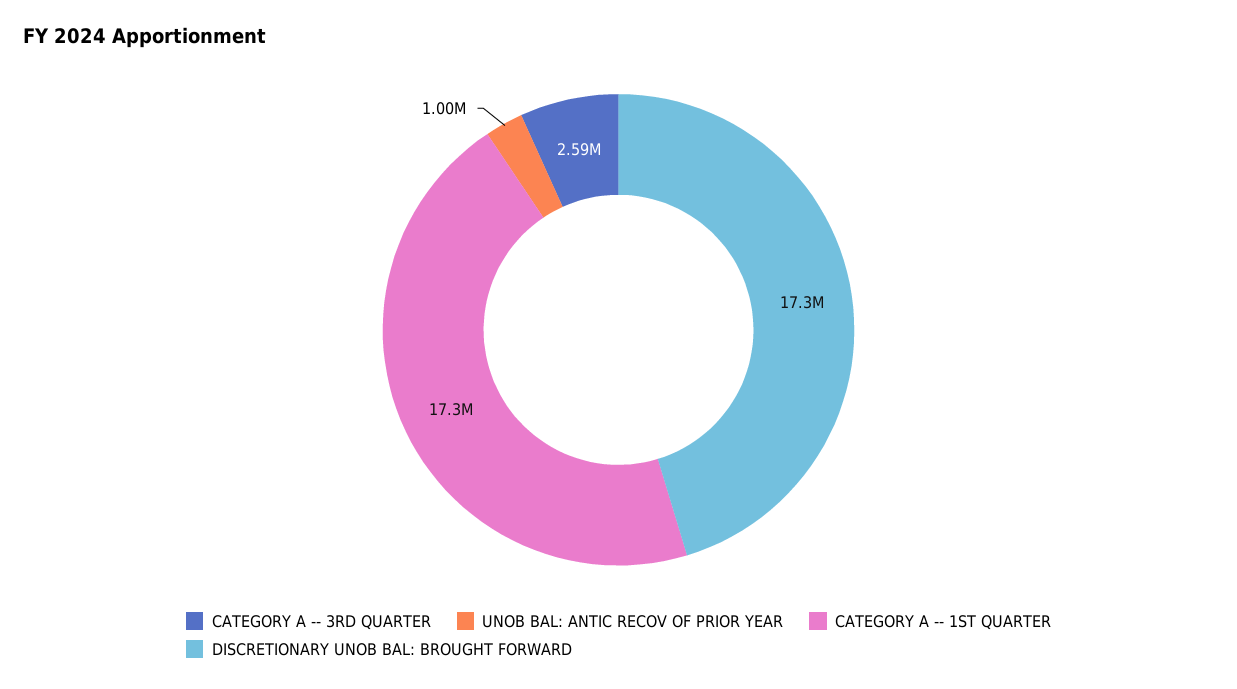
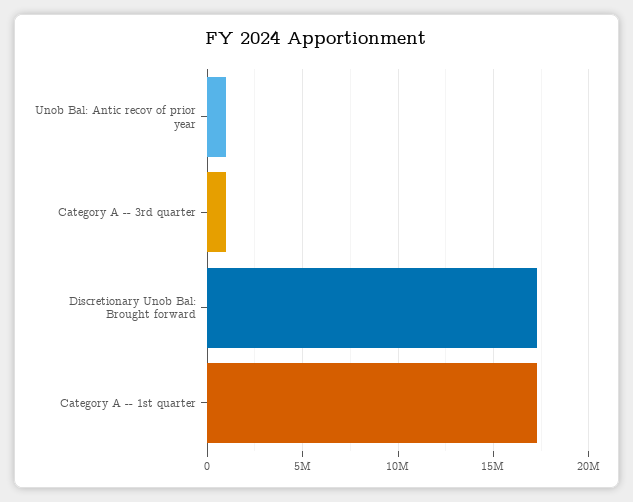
  {
-   "CATEGORY A -- 3RD QUARTER": 2590000,
+   "CATEGORY A -- 3RD QUARTER": 1000000,
    "UNOB BAL: ANTIC RECOV OF PRIOR YEAR": 1000000,
    "CATEGORY A -- 1ST QUARTER": 17300000,
    "DISCRETIONARY UNOB BAL: BROUGHT FORWARD": 17300000
  }

